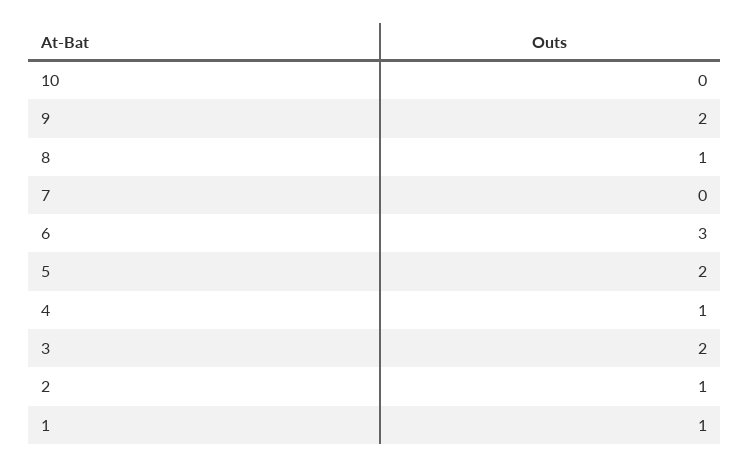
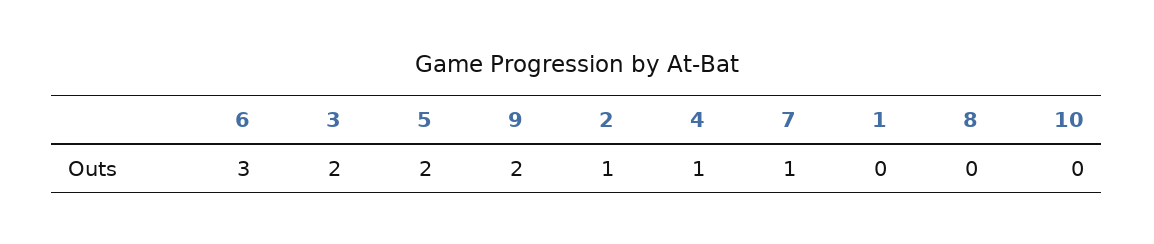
  {
    "10": 0,
    "9": 2,
-   "8": 1,
+   "8": 0,
-   "7": 0,
+   "7": 1,
    "6": 3,
    "5": 2,
    "4": 1,
    "3": 2,
    "2": 1,
-   "1": 1
+   "1": 0
  }

